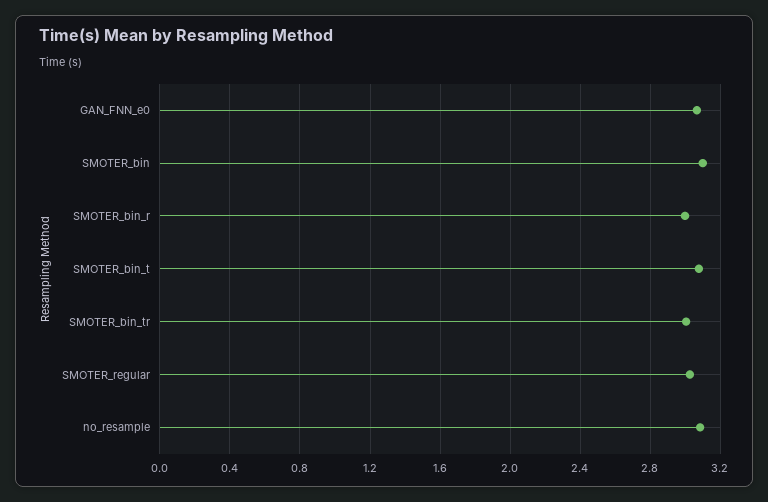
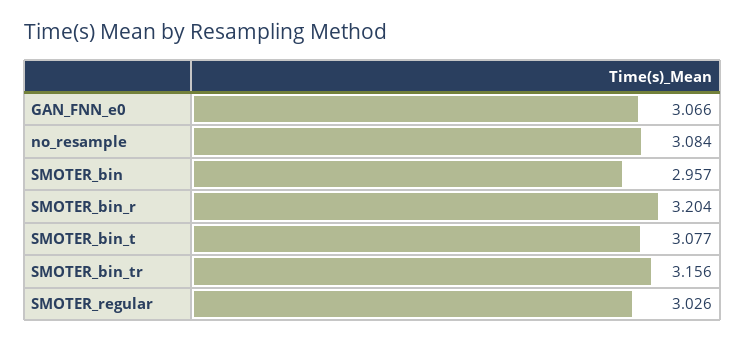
  {
    "GAN_FNN_e0": 3.066,
-   "SMOTER_bin": 3.1,
+   "SMOTER_bin": 2.957,
-   "SMOTER_bin_r": 3,
+   "SMOTER_bin_r": 3.204,
    "SMOTER_bin_t": 3.077,
-   "SMOTER_bin_tr": 3,
+   "SMOTER_bin_tr": 3.156,
    "SMOTER_regular": 3.026,
    "no_resample": 3.084
  }

